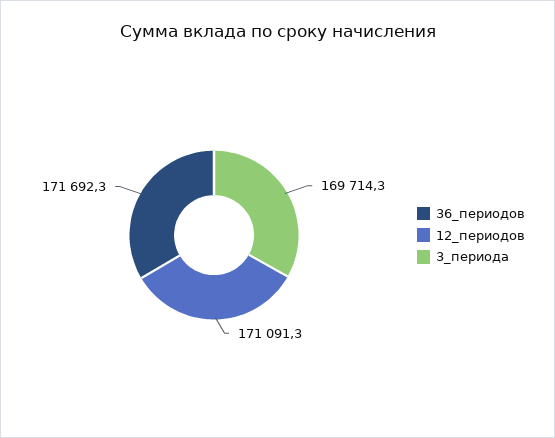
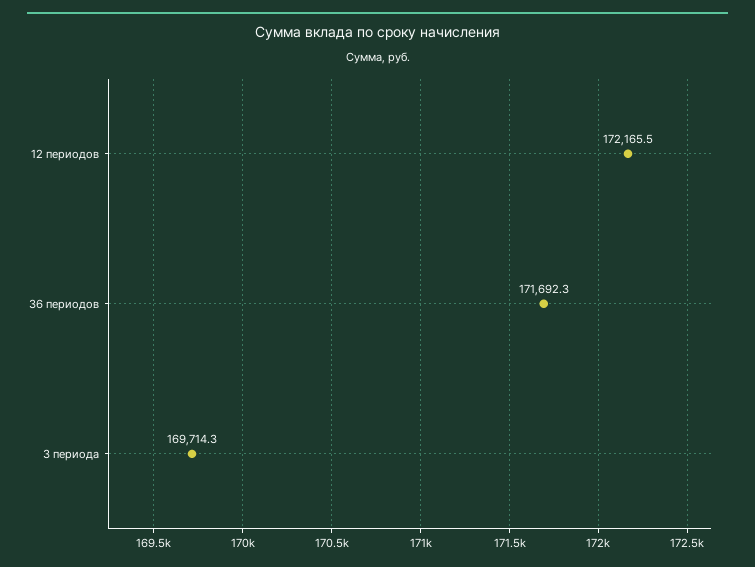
  {
    "36_периодов": 171692.3,
-   "12_периодов": 171091.3,
+   "12_периодов": 172165.5,
    "3_периода": 169714.3
  }

